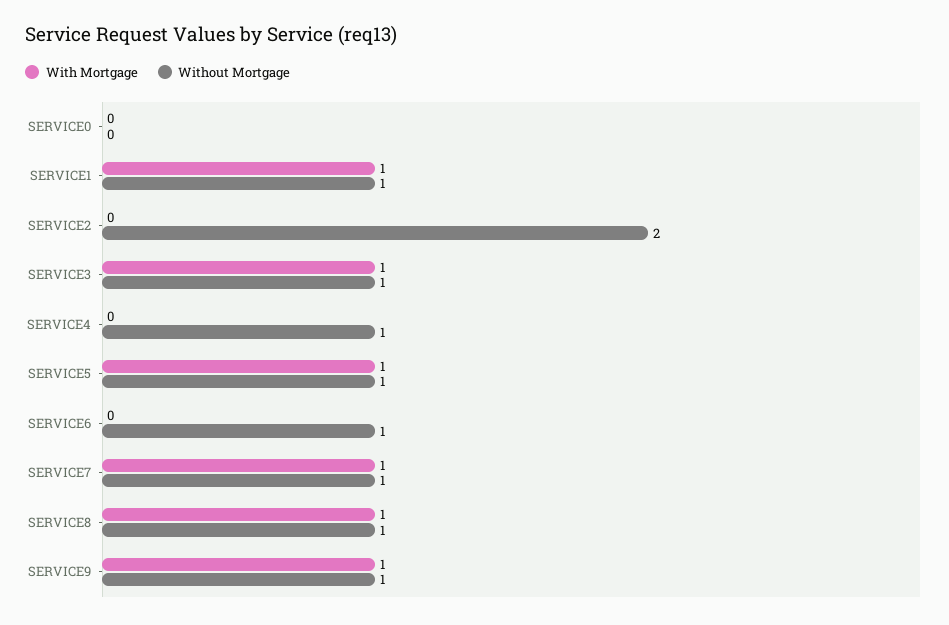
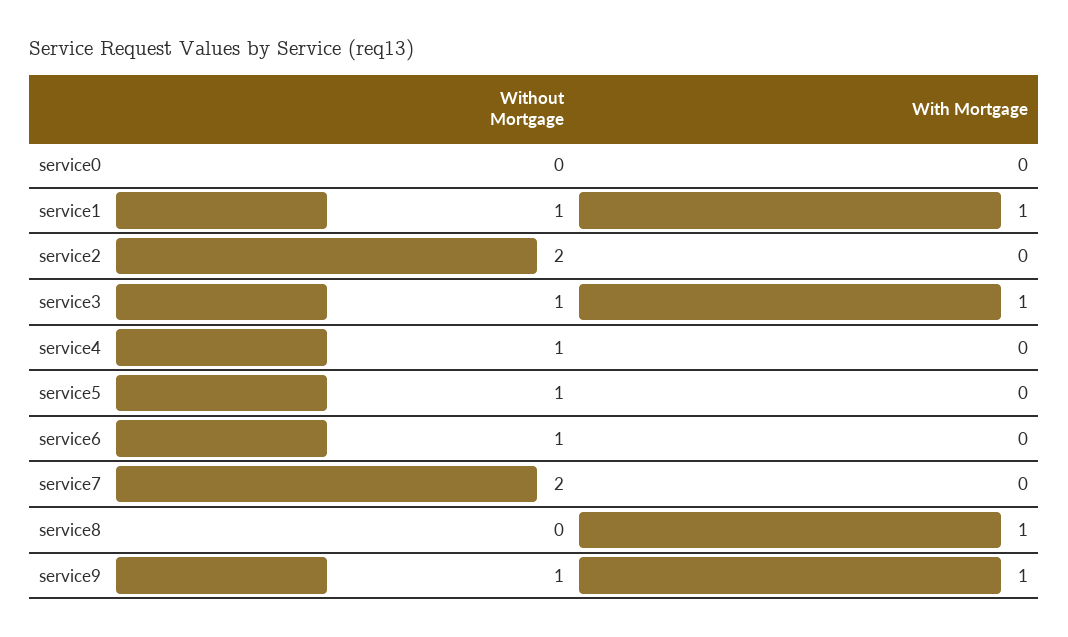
  {
    "With Mortgage": {
      "SERVICE0": 0,
      "SERVICE1": 1,
      "SERVICE2": 0,
      "SERVICE3": 1,
      "SERVICE4": 0,
-     "SERVICE5": 1,
+     "SERVICE5": 0,
      "SERVICE6": 0,
-     "SERVICE7": 1,
+     "SERVICE7": 0,
      "SERVICE8": 1,
      "SERVICE9": 1
    },
    "Without Mortgage": {
      "SERVICE0": 0,
      "SERVICE1": 1,
      "SERVICE2": 2,
      "SERVICE3": 1,
      "SERVICE4": 1,
      "SERVICE5": 1,
      "SERVICE6": 1,
-     "SERVICE7": 1,
+     "SERVICE7": 2,
-     "SERVICE8": 1,
+     "SERVICE8": 0,
      "SERVICE9": 1
    }
  }

